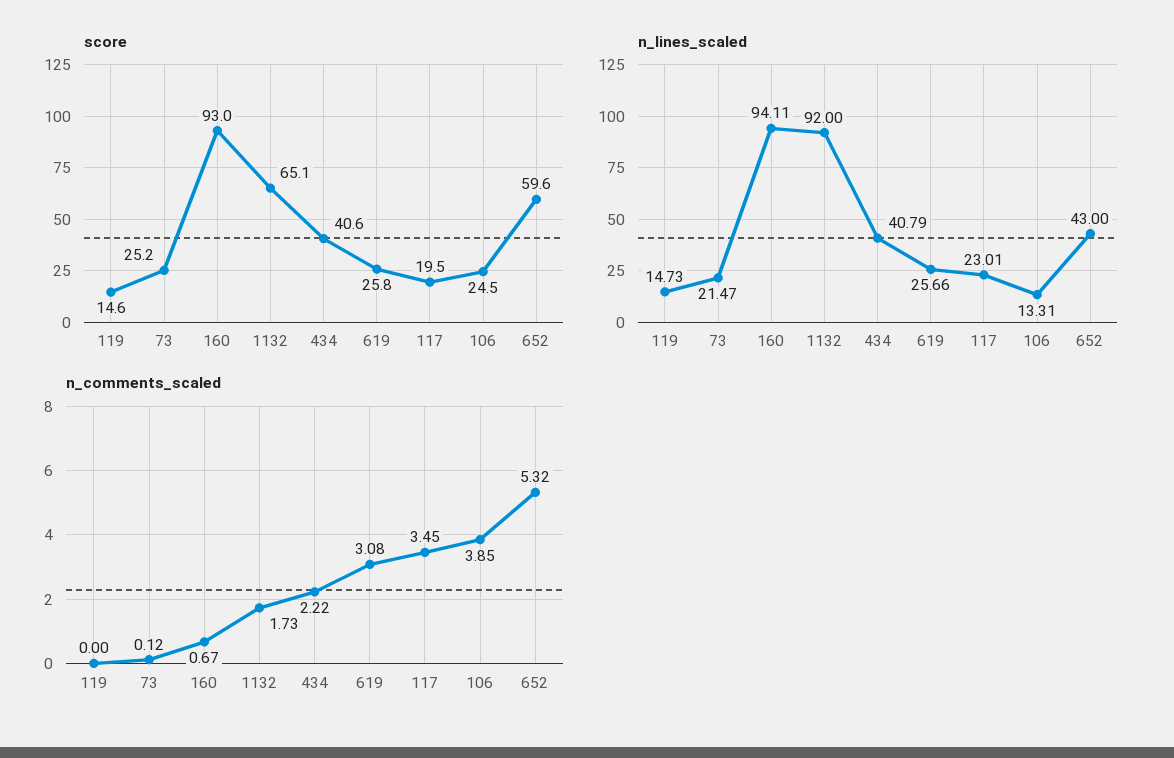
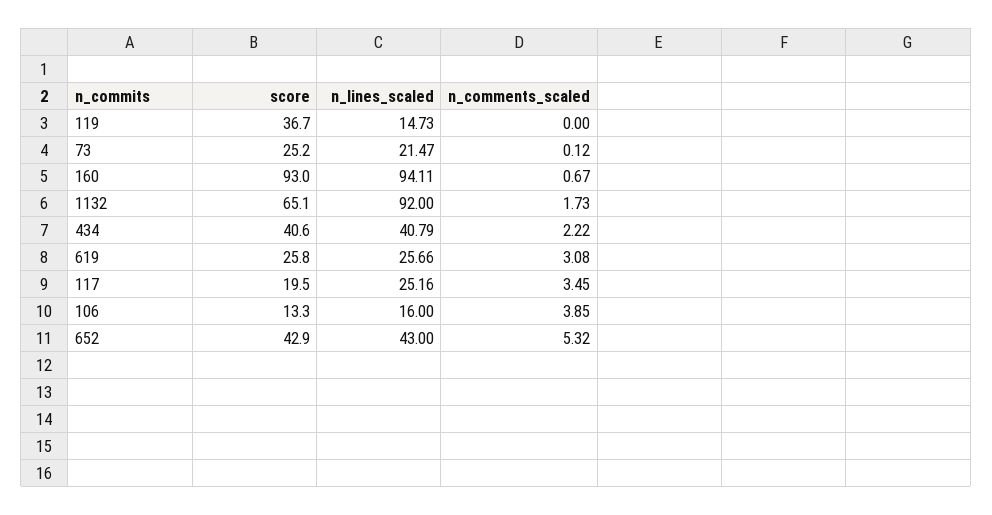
  {
    "score": {
-     "119": 14.6,
+     "119": 36.7,
      "73": 25.2,
      "160": 93,
      "1132": 65.1,
      "434": 40.6,
      "619": 25.8,
      "117": 19.5,
-     "106": 24.5,
+     "106": 13.3,
-     "652": 59.6
+     "652": 42.9
    },
    "n_lines_scaled": {
      "119": 14.73,
      "73": 21.47,
      "160": 94.11,
      "1132": 92,
      "434": 40.79,
      "619": 25.66,
-     "117": 23.01,
+     "117": 25.16,
-     "106": 13.31,
+     "106": 16,
      "652": 43
    },
    "n_comments_scaled": {
      "119": 0,
      "73": 0.12,
      "160": 0.67,
      "1132": 1.73,
      "434": 2.22,
      "619": 3.08,
      "117": 3.45,
      "106": 3.85,
      "652": 5.32
    }
  }

